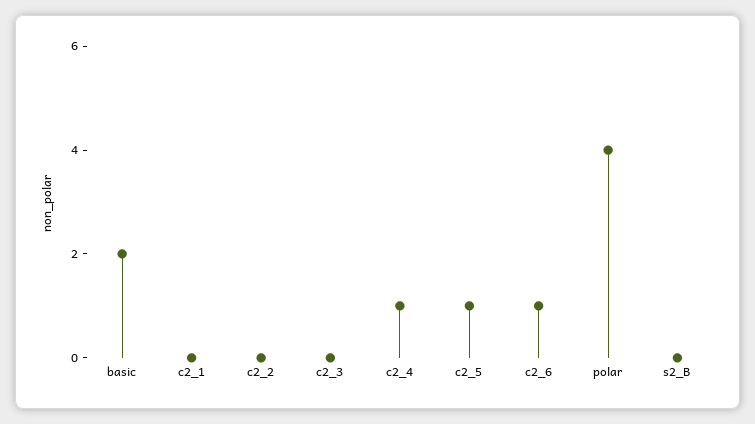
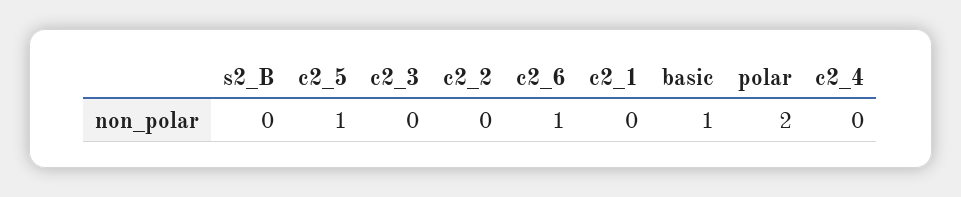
  {
-   "basic": 2,
+   "basic": 1,
    "c2_1": 0,
    "c2_2": 0,
    "c2_3": 0,
-   "c2_4": 1,
+   "c2_4": 0,
    "c2_5": 1,
    "c2_6": 1,
-   "polar": 4,
+   "polar": 2,
    "s2_B": 0
  }

